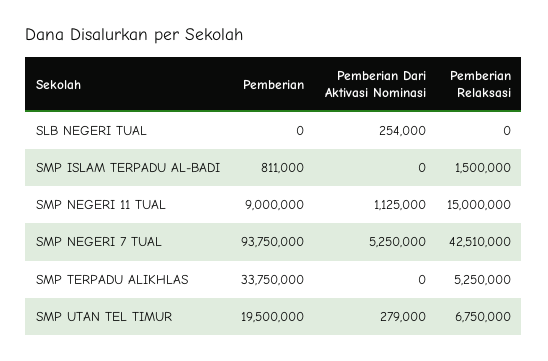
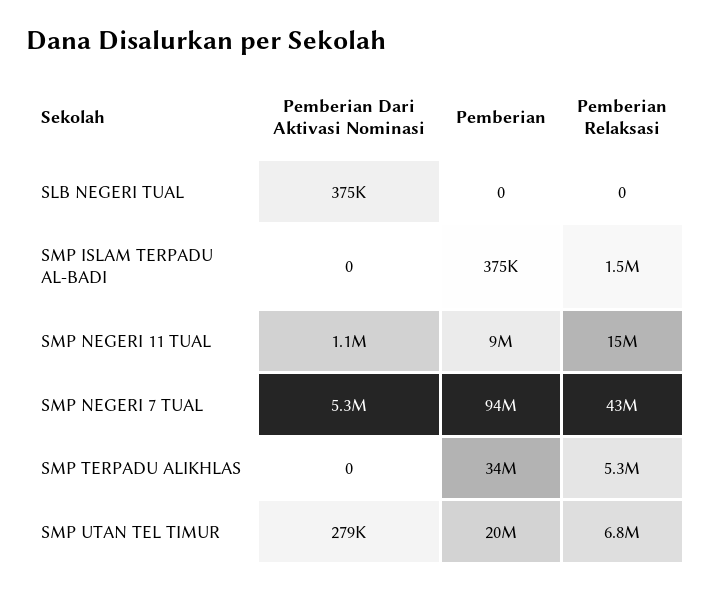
  {
    "Pemberian": {
      "SLB NEGERI TUAL": 0,
-     "SMP ISLAM TERPADU AL-BADI": 811000,
+     "SMP ISLAM TERPADU AL-BADI": 375000,
      "SMP NEGERI 11 TUAL": 9000000,
      "SMP NEGERI 7 TUAL": 93750000,
      "SMP TERPADU ALIKHLAS": 33750000,
      "SMP UTAN TEL TIMUR": 19500000
    },
    "Pemberian Dari Aktivasi Nominasi": {
-     "SLB NEGERI TUAL": 254000,
+     "SLB NEGERI TUAL": 375000,
      "SMP ISLAM TERPADU AL-BADI": 0,
      "SMP NEGERI 11 TUAL": 1125000,
      "SMP NEGERI 7 TUAL": 5250000,
      "SMP TERPADU ALIKHLAS": 0,
      "SMP UTAN TEL TIMUR": 279000
    },
    "Pemberian Relaksasi": {
      "SLB NEGERI TUAL": 0,
      "SMP ISLAM TERPADU AL-BADI": 1500000,
      "SMP NEGERI 11 TUAL": 15000000,
      "SMP NEGERI 7 TUAL": 42510000,
      "SMP TERPADU ALIKHLAS": 5250000,
      "SMP UTAN TEL TIMUR": 6750000
    }
  }

